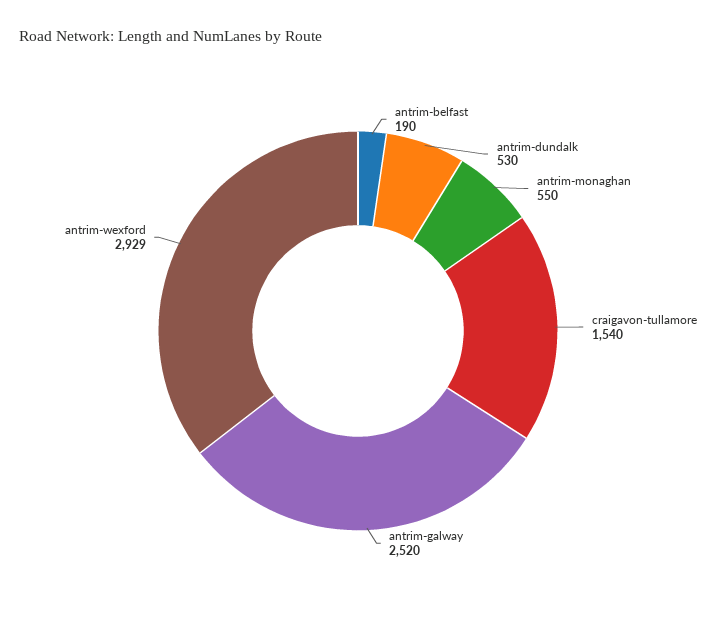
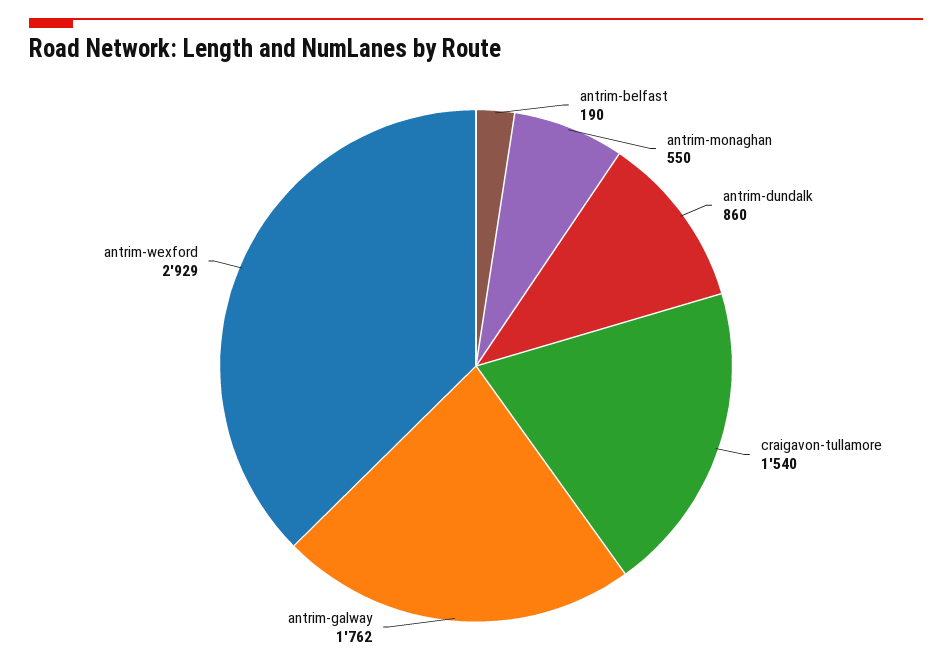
  {
    "antrim-belfast": 190,
-   "antrim-dundalk": 530,
+   "antrim-dundalk": 860,
    "antrim-monaghan": 550,
    "craigavon-tullamore": 1540,
-   "antrim-galway": 2520,
+   "antrim-galway": 1762,
    "antrim-wexford": 2929
  }

